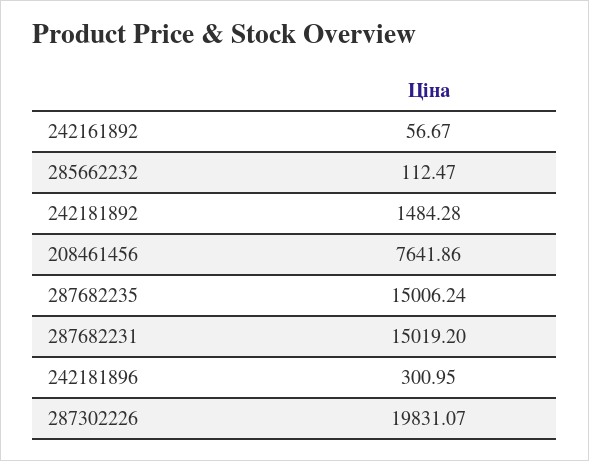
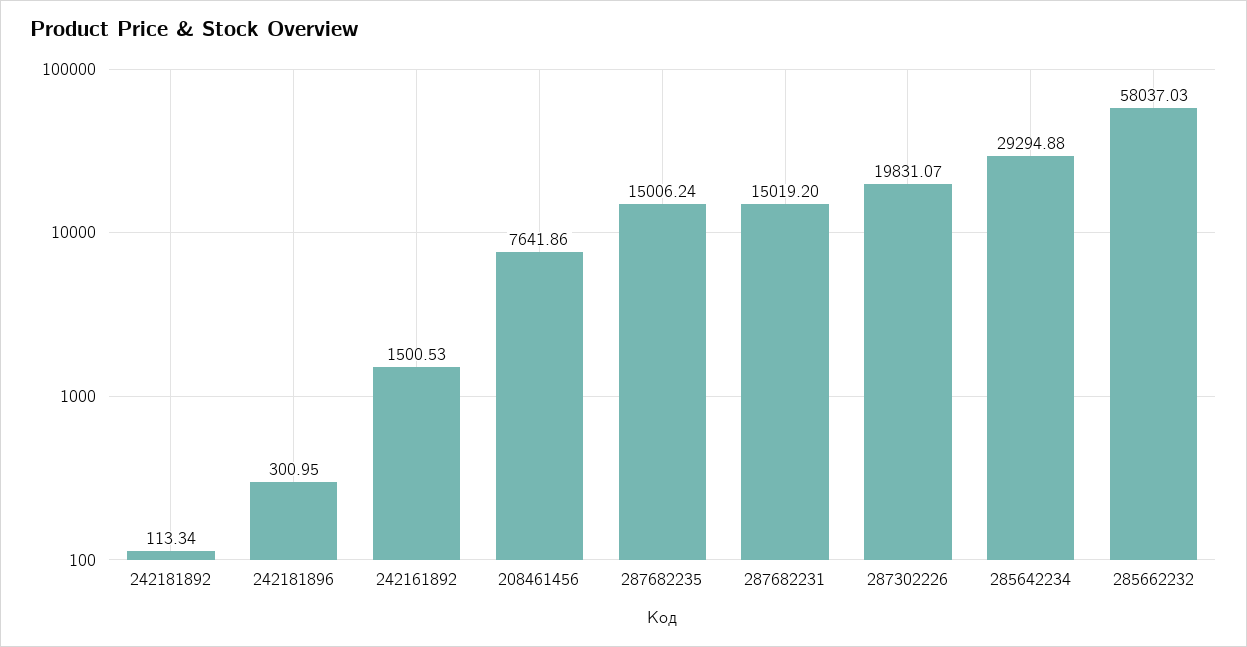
  {
-   "242161892": 56.67,
+   "242161892": 1500.53,
-   "285662232": 112.47,
+   "285662232": 58037.03,
-   "242181892": 1484.28,
+   "242181892": 113.34,
    "208461456": 7641.86,
    "287682235": 15006.24,
    "287682231": 15019.2,
    "242181896": 300.95,
-   "287302226": 19831.07
+   "287302226": 19831.07,
+   "285642234": 29294.88
  }

